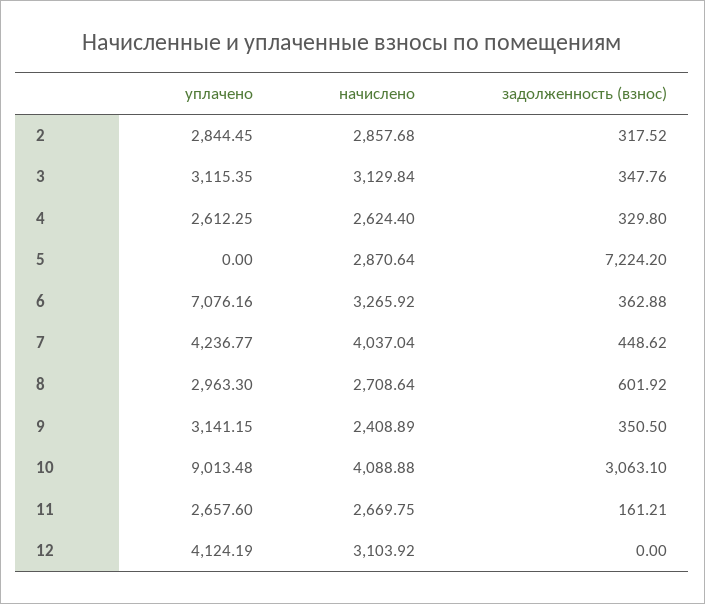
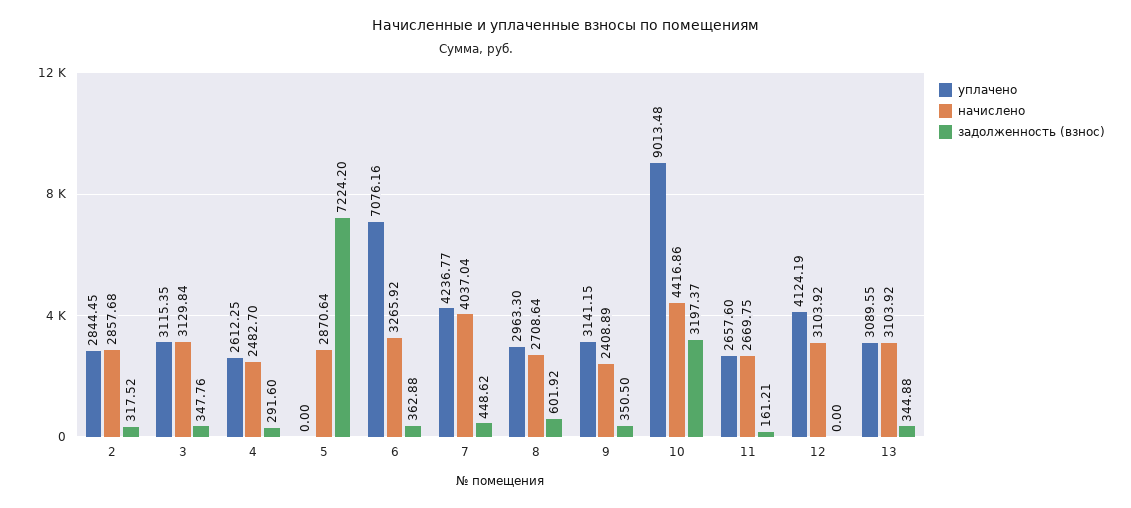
  {
    "уплачено": {
      "2": 2844.45,
      "3": 3115.35,
      "4": 2612.25,
      "5": 0,
      "6": 7076.16,
      "7": 4236.77,
      "8": 2963.3,
      "9": 3141.15,
      "10": 9013.48,
      "11": 2657.6,
-     "12": 4124.19
+     "12": 4124.19,
+     "13": 3089.55
    },
    "начислено": {
      "2": 2857.68,
      "3": 3129.84,
-     "4": 2624.4,
+     "4": 2482.7,
      "5": 2870.64,
      "6": 3265.92,
      "7": 4037.04,
      "8": 2708.64,
      "9": 2408.89,
-     "10": 4088.88,
+     "10": 4416.86,
      "11": 2669.75,
-     "12": 3103.92
+     "12": 3103.92,
+     "13": 3103.92
    },
    "задолженность (взнос)": {
      "2": 317.52,
      "3": 347.76,
-     "4": 329.8,
+     "4": 291.6,
      "5": 7224.2,
      "6": 362.88,
      "7": 448.62,
      "8": 601.92,
      "9": 350.5,
-     "10": 3063.1,
+     "10": 3197.37,
      "11": 161.21,
-     "12": 0
+     "12": 0,
+     "13": 344.88
    }
  }

